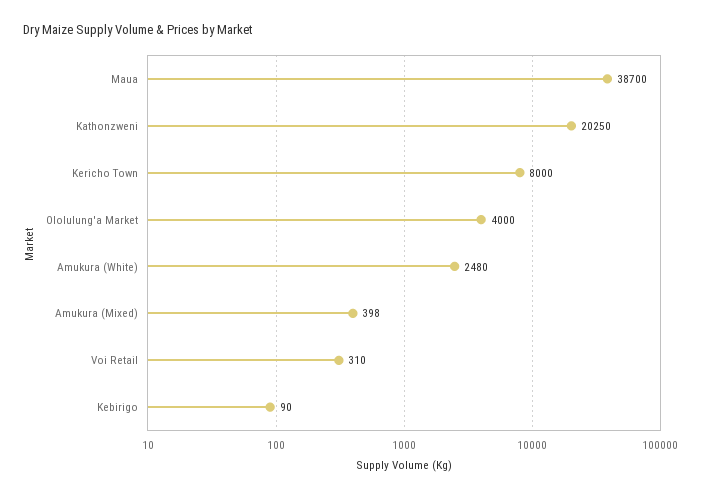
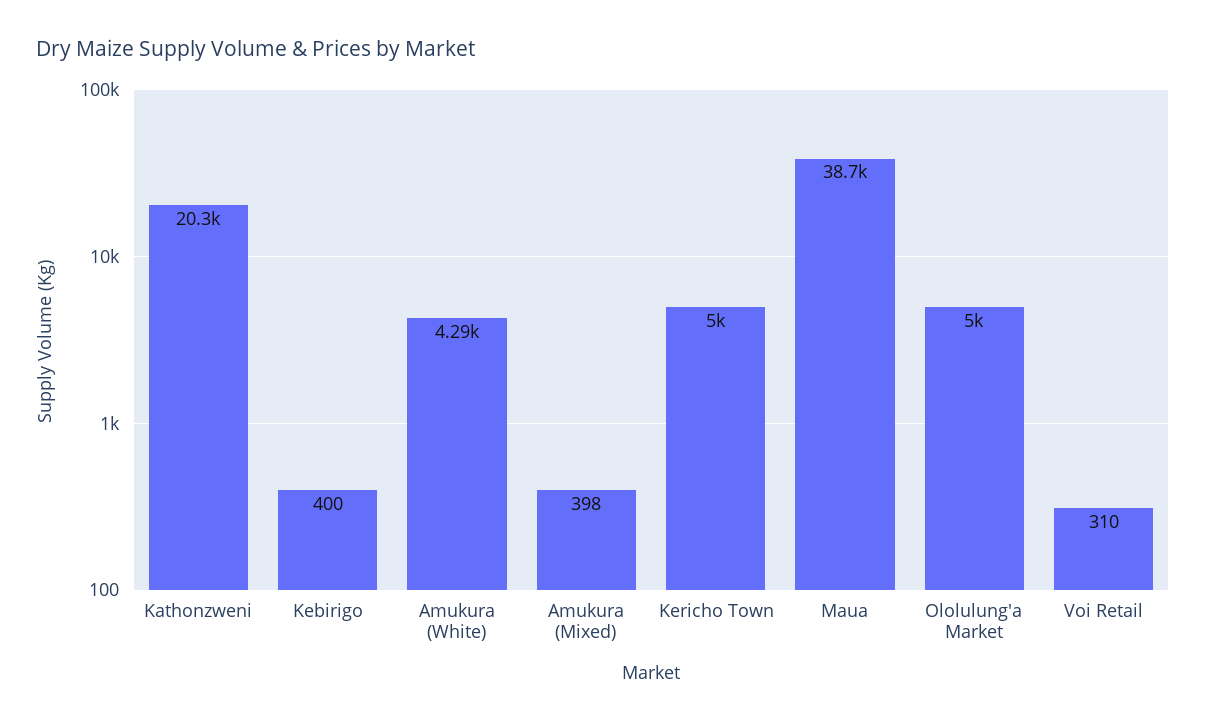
  {
    "Maua": 38700,
    "Kathonzweni": 20250,
-   "Kericho Town": 8000,
+   "Kericho Town": 5000,
-   "Ololulung'a Market": 4000,
+   "Ololulung'a Market": 5000,
-   "Amukura (White)": 2480,
+   "Amukura (White)": 4290,
    "Amukura (Mixed)": 398,
    "Voi Retail": 310,
-   "Kebirigo": 90
+   "Kebirigo": 400
  }

